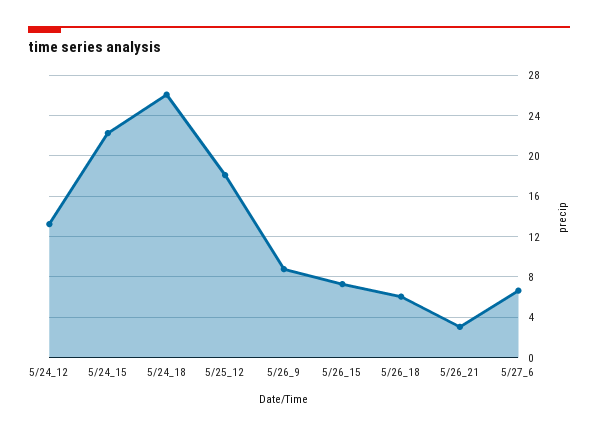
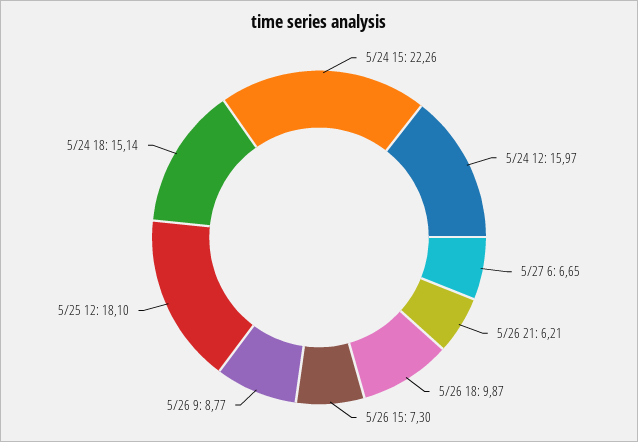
  {
-   "5/24_12": 13,
+   "5/24_12": 15.97,
    "5/24_15": 22.26,
-   "5/24_18": 26,
+   "5/24_18": 15.14,
    "5/25_12": 18.1,
    "5/26_9": 8.77,
    "5/26_15": 7.3,
-   "5/26_18": 6,
+   "5/26_18": 9.87,
-   "5/26_21": 3,
+   "5/26_21": 6.21,
    "5/27_6": 6.65
  }

